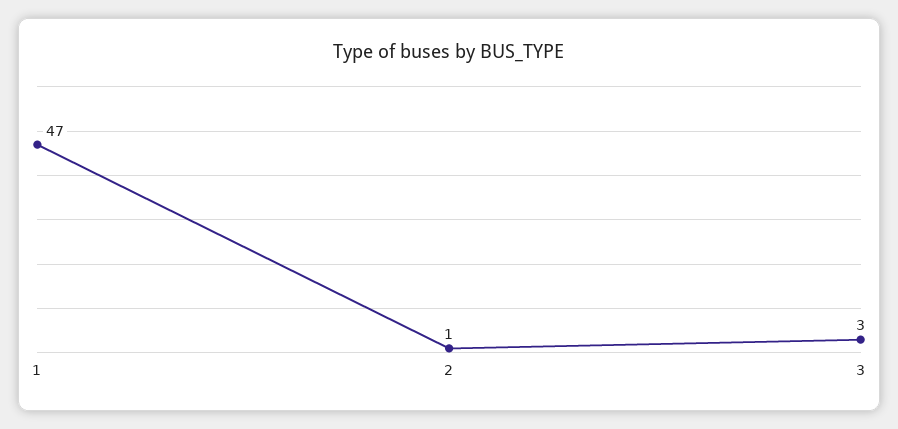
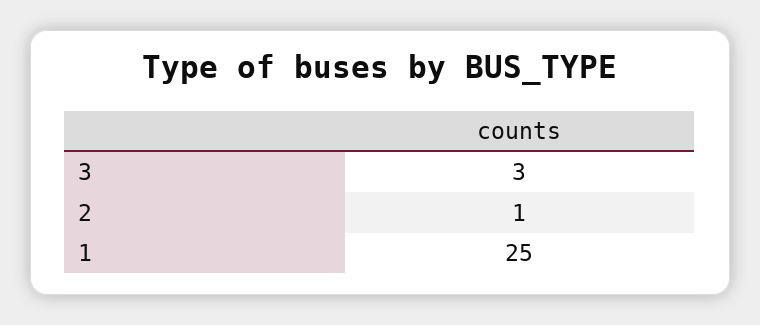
  {
-   "1": 47,
+   "1": 25,
    "2": 1,
    "3": 3
  }

